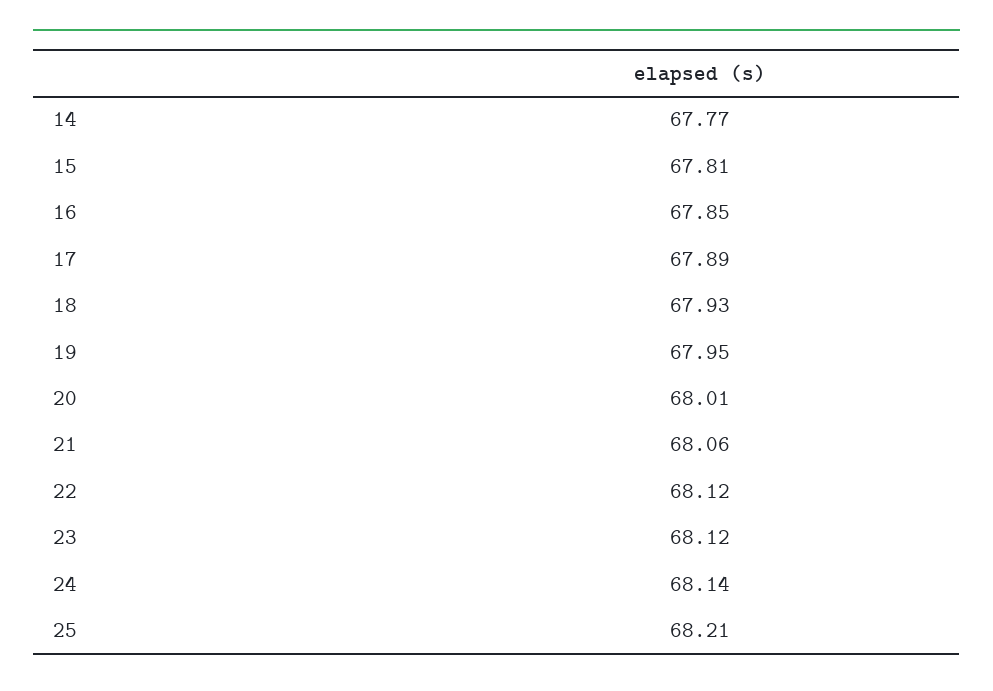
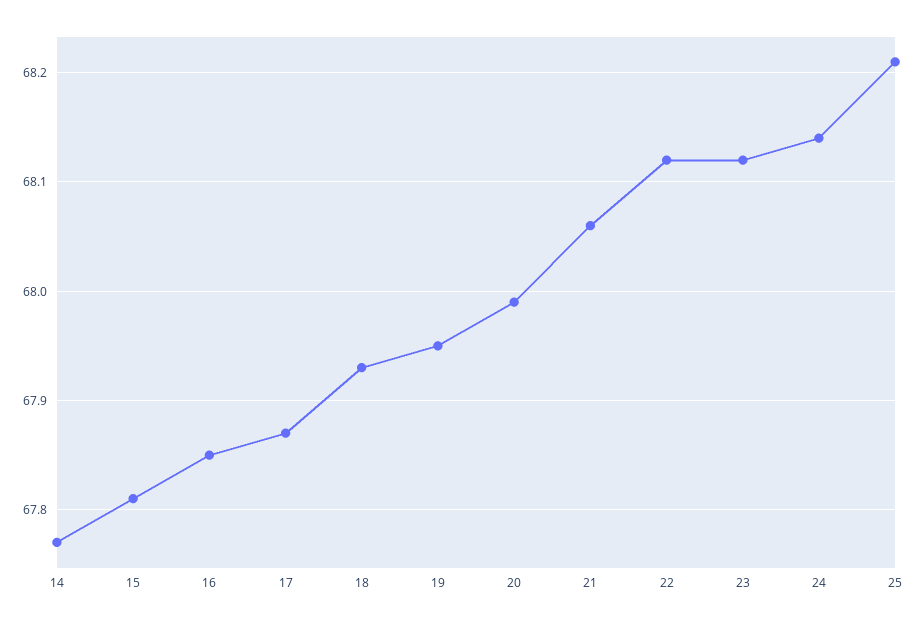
  {
    "14": 67.77,
    "15": 67.81,
    "16": 67.85,
-   "17": 67.89,
+   "17": 67.87,
    "18": 67.93,
    "19": 67.95,
-   "20": 68.01,
+   "20": 67.99,
    "21": 68.06,
    "22": 68.12,
    "23": 68.12,
    "24": 68.14,
    "25": 68.21
  }

